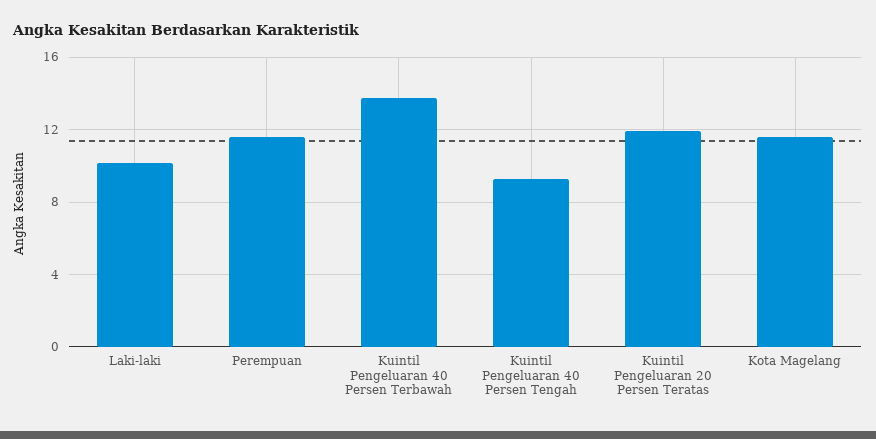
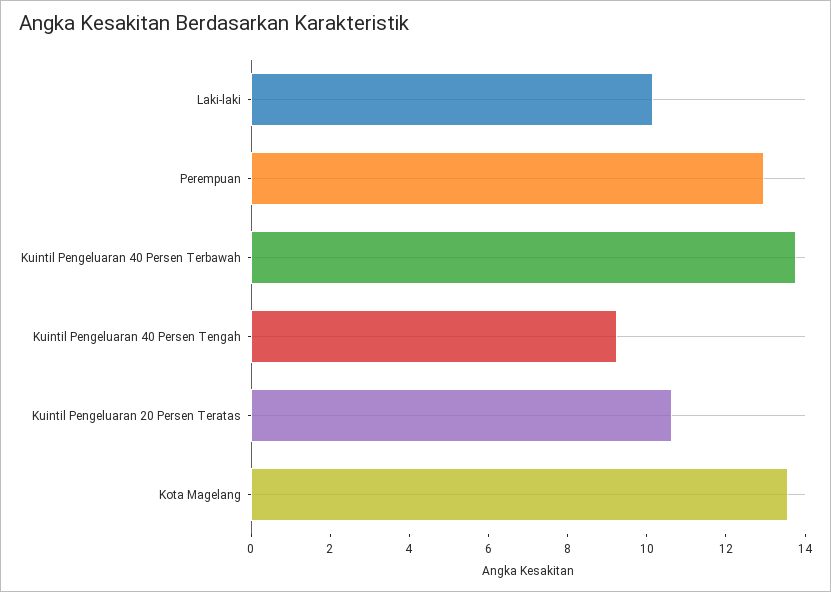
  {
    "Laki-laki": 10,
-   "Perempuan": 11.5,
+   "Perempuan": 13,
    "Kuintil Pengeluaran 40 Persen Terbawah": 14,
    "Kuintil Pengeluaran 40 Persen Tengah": 9.5,
-   "Kuintil Pengeluaran 20 Persen Teratas": 12,
+   "Kuintil Pengeluaran 20 Persen Teratas": 10.5,
-   "Kota Magelang": 11.5
+   "Kota Magelang": 13.5
  }

